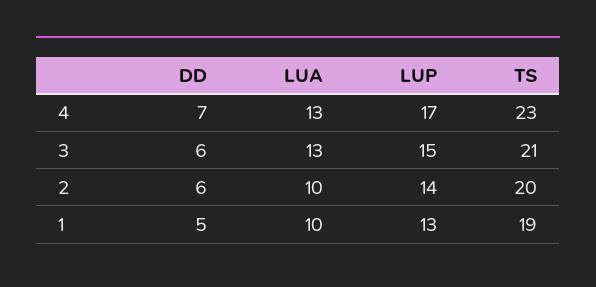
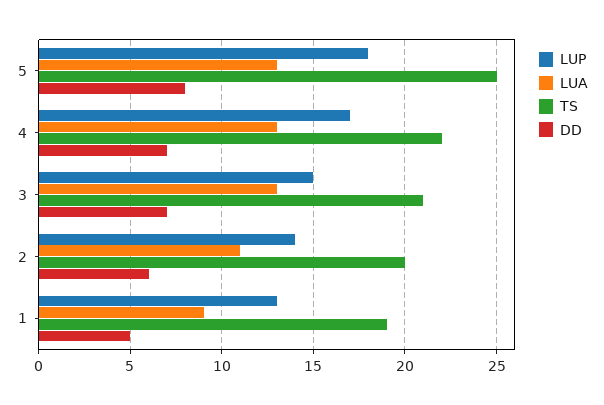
  {
    "DD": {
      "4": 7,
-     "3": 6,
+     "3": 7,
      "2": 6,
-     "1": 5
+     "1": 5,
+     "5": 8
    },
    "LUA": {
      "4": 13,
      "3": 13,
-     "2": 10,
+     "2": 11,
-     "1": 10
+     "1": 9,
+     "5": 13
    },
    "LUP": {
      "4": 17,
      "3": 15,
      "2": 14,
-     "1": 13
+     "1": 13,
+     "5": 18
    },
    "TS": {
-     "4": 23,
+     "4": 22,
      "3": 21,
      "2": 20,
-     "1": 19
+     "1": 19,
+     "5": 25
    }
  }

